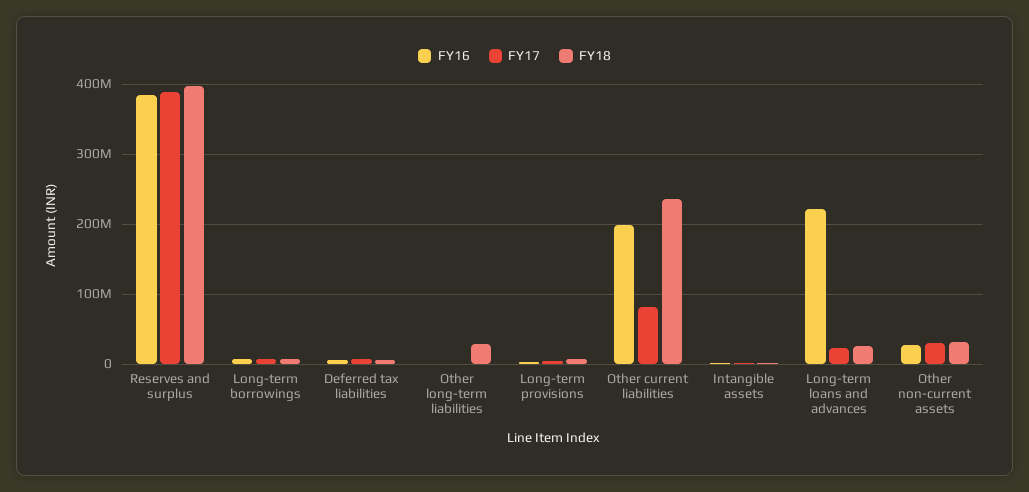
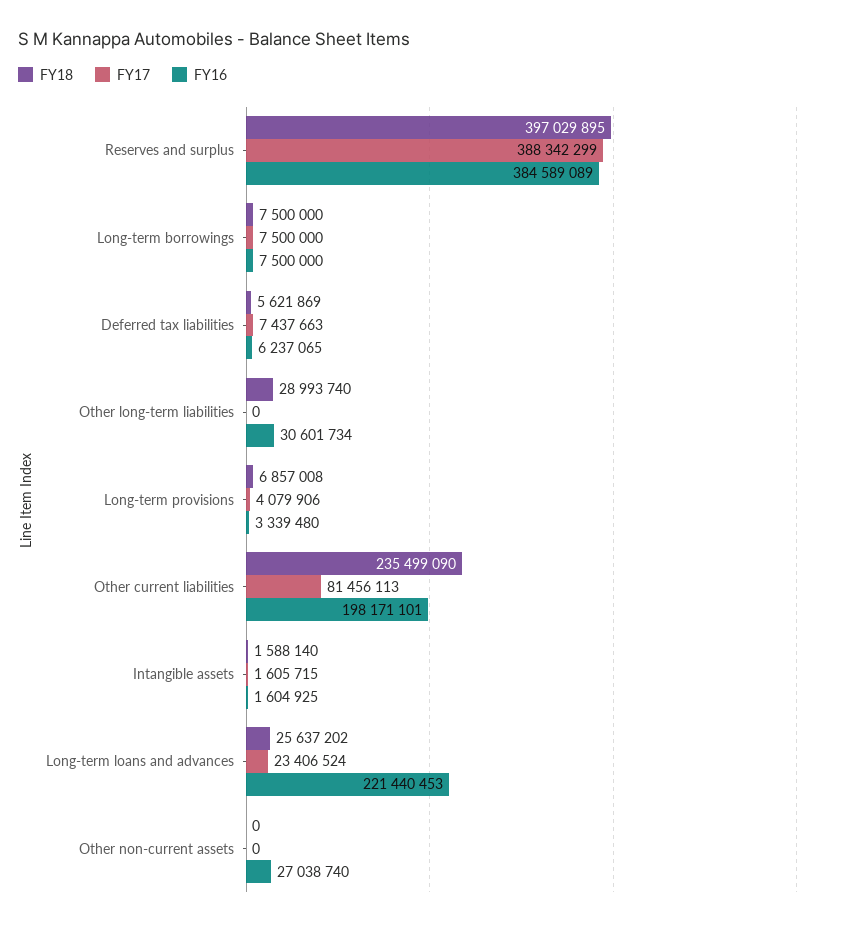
  {
    "FY16": {
      "Reserves and surplus": 384589089,
      "Long-term borrowings": 7500000,
      "Deferred tax liabilities": 6237065,
-     "Other long-term liabilities": 0,
+     "Other long-term liabilities": 30601734,
      "Long-term provisions": 3339480,
      "Other current liabilities": 198171101,
      "Intangible assets": 1604925,
      "Long-term loans and advances": 221440453,
      "Other non-current assets": 27038740
    },
    "FY17": {
      "Reserves and surplus": 388342299,
      "Long-term borrowings": 7500000,
      "Deferred tax liabilities": 7437663,
      "Other long-term liabilities": 0,
      "Long-term provisions": 4079906,
      "Other current liabilities": 81456113,
      "Intangible assets": 1605715,
      "Long-term loans and advances": 23406524,
-     "Other non-current assets": 30000000
+     "Other non-current assets": 0
    },
    "FY18": {
      "Reserves and surplus": 397029895,
      "Long-term borrowings": 7500000,
      "Deferred tax liabilities": 5621869,
      "Other long-term liabilities": 28993740,
      "Long-term provisions": 6857008,
      "Other current liabilities": 235499090,
      "Intangible assets": 1588140,
      "Long-term loans and advances": 25637202,
-     "Other non-current assets": 30000000
+     "Other non-current assets": 0
    }
  }

